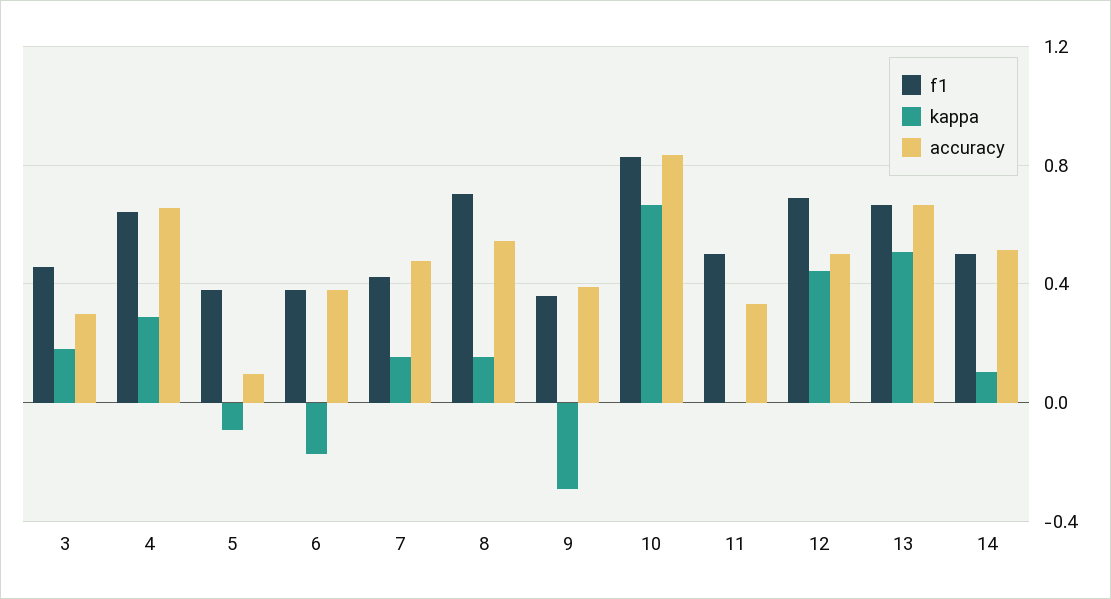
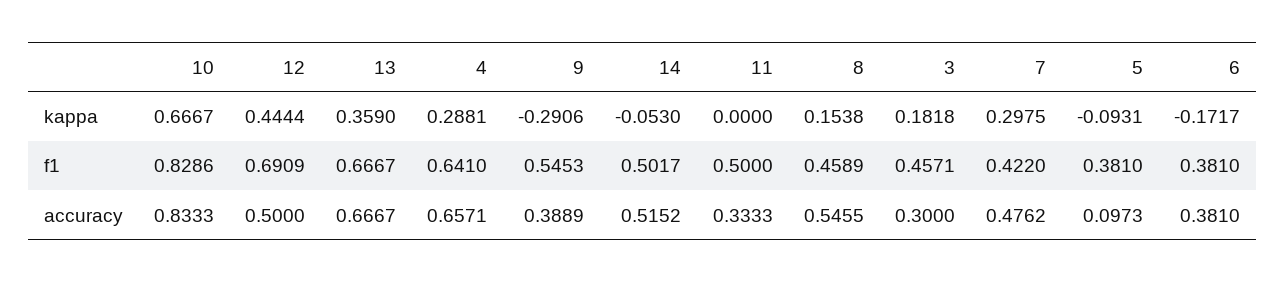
  {
    "f1": {
      "3": 0.4571,
      "4": 0.641,
      "5": 0.381,
      "6": 0.381,
      "7": 0.422,
-     "8": 0.7,
+     "8": 0.4589,
-     "9": 0.35,
+     "9": 0.5453,
      "10": 0.8286,
      "11": 0.5,
      "12": 0.6909,
      "13": 0.6667,
      "14": 0.5017
    },
    "kappa": {
      "3": 0.1818,
      "4": 0.2881,
      "5": -0.0931,
      "6": -0.1717,
-     "7": 0.15,
+     "7": 0.2975,
      "8": 0.1538,
      "9": -0.2906,
      "10": 0.6667,
      "11": 0,
      "12": 0.4444,
-     "13": 0.5,
+     "13": 0.359,
-     "14": 0.1
+     "14": -0.053
    },
    "accuracy": {
      "3": 0.3,
      "4": 0.6571,
      "5": 0.0973,
      "6": 0.381,
      "7": 0.4762,
      "8": 0.5455,
      "9": 0.3889,
      "10": 0.8333,
      "11": 0.3333,
      "12": 0.5,
      "13": 0.6667,
      "14": 0.5152
    }
  }

